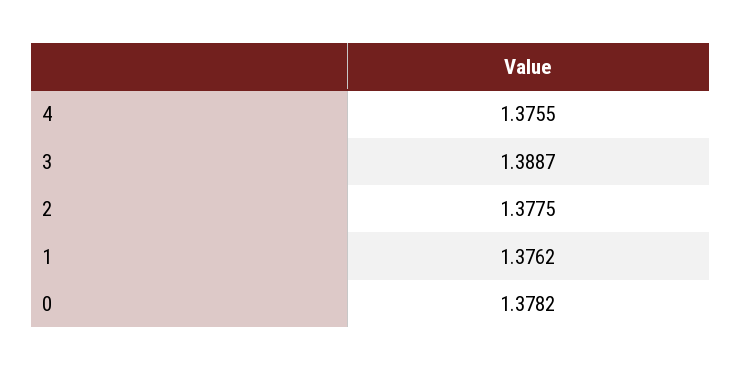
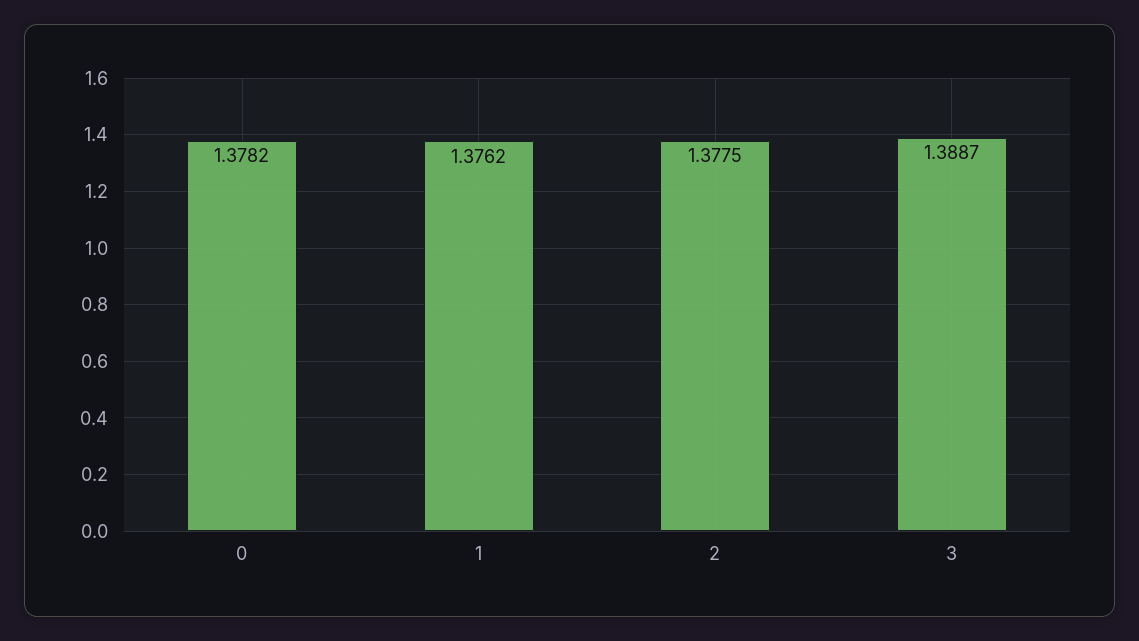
  {
-   "4": 1.3755,
    "3": 1.3887,
    "2": 1.3775,
    "1": 1.3762,
    "0": 1.3782
  }

